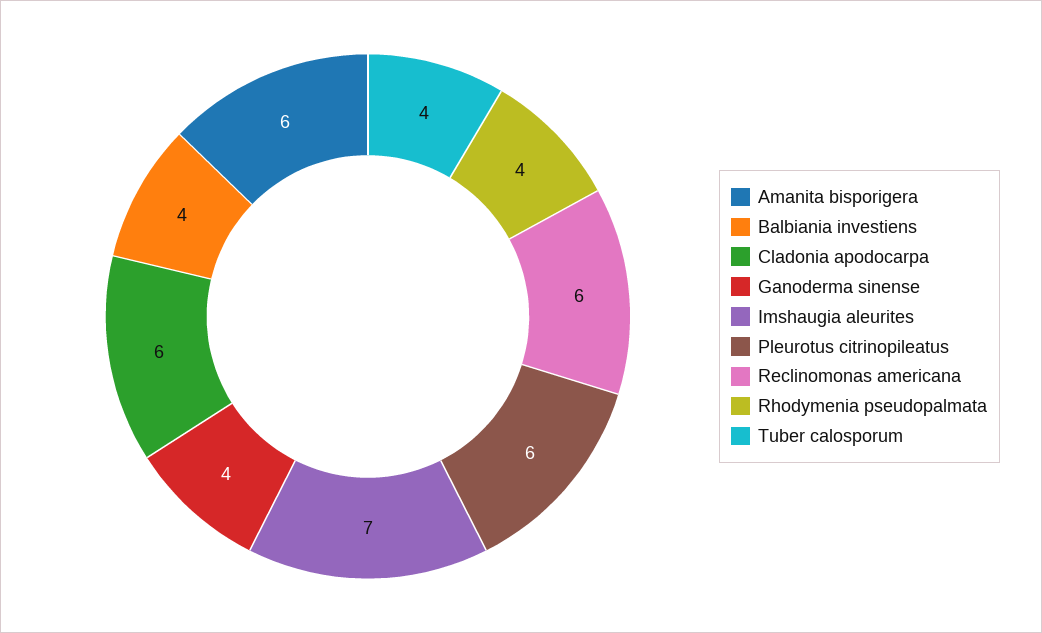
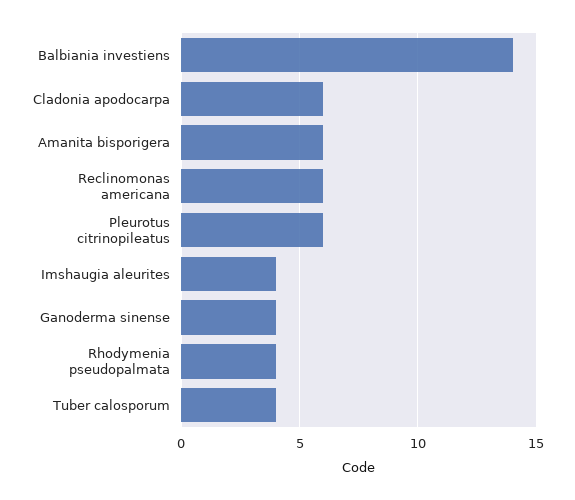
  {
    "Amanita bisporigera": 6,
-   "Balbiania investiens": 4,
+   "Balbiania investiens": 14,
    "Cladonia apodocarpa": 6,
    "Ganoderma sinense": 4,
-   "Imshaugia aleurites": 7,
+   "Imshaugia aleurites": 4,
    "Pleurotus citrinopileatus": 6,
    "Reclinomonas americana": 6,
    "Rhodymenia pseudopalmata": 4,
    "Tuber calosporum": 4
  }

